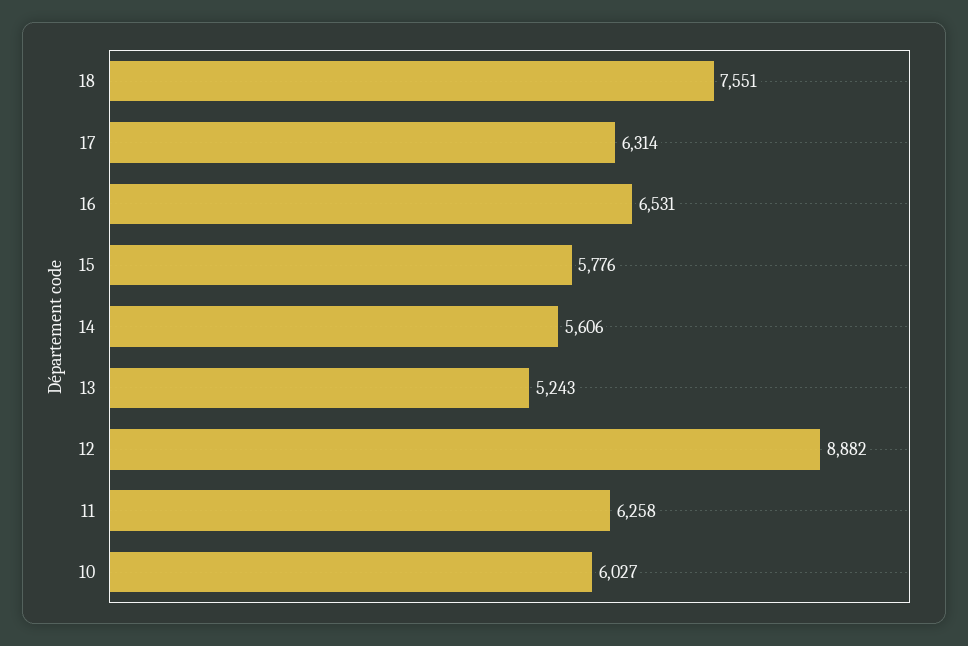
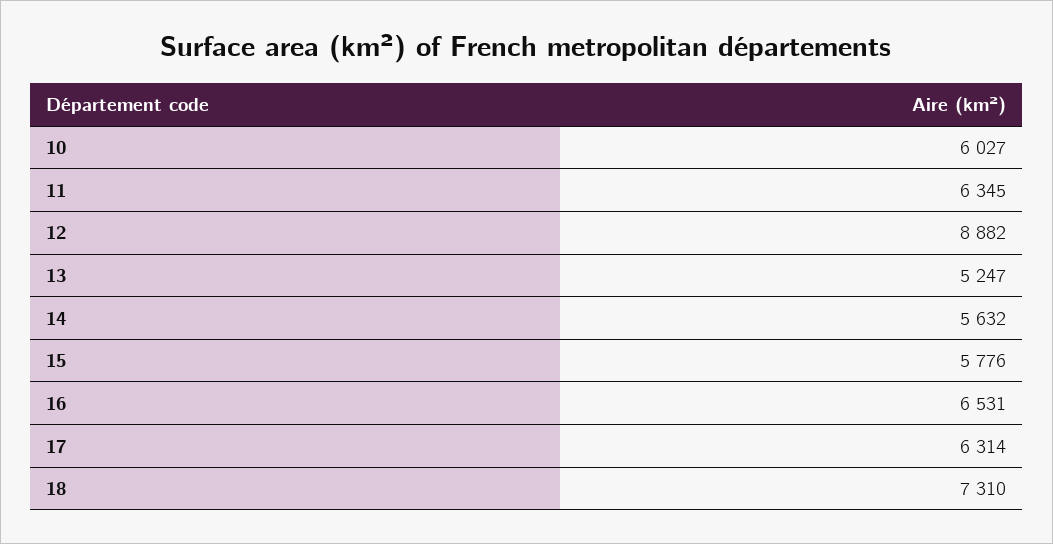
  {
-   "18": 7551,
+   "18": 7310,
    "17": 6314,
    "16": 6531,
    "15": 5776,
-   "14": 5606,
+   "14": 5632,
-   "13": 5243,
+   "13": 5247,
    "12": 8882,
-   "11": 6258,
+   "11": 6345,
    "10": 6027
  }

